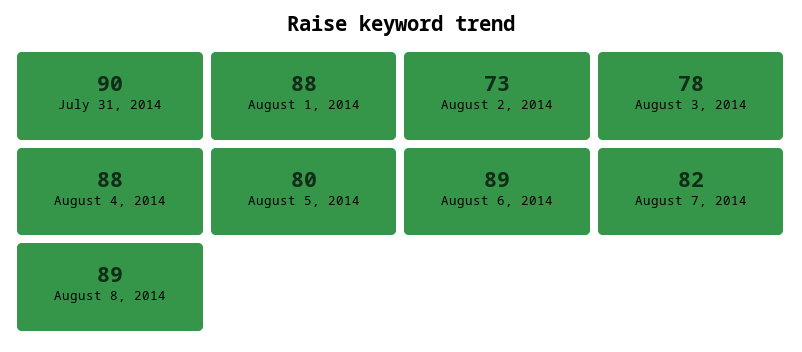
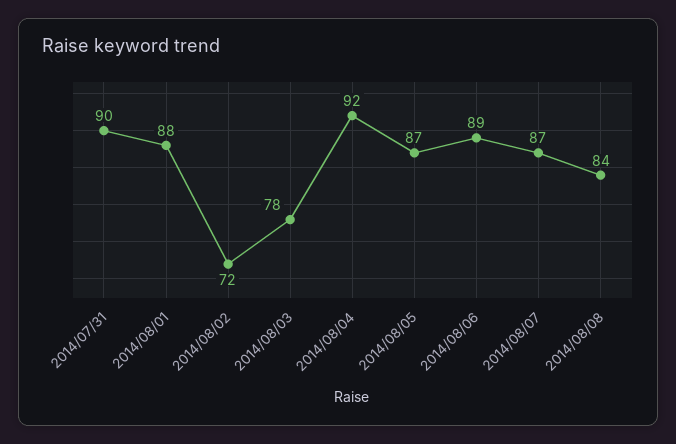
  {
    "July 31, 2014": 90,
    "August 1, 2014": 88,
-   "August 2, 2014": 73,
+   "August 2, 2014": 72,
    "August 3, 2014": 78,
-   "August 4, 2014": 88,
+   "August 4, 2014": 92,
-   "August 5, 2014": 80,
+   "August 5, 2014": 87,
    "August 6, 2014": 89,
-   "August 7, 2014": 82,
+   "August 7, 2014": 87,
-   "August 8, 2014": 89
+   "August 8, 2014": 84
  }

